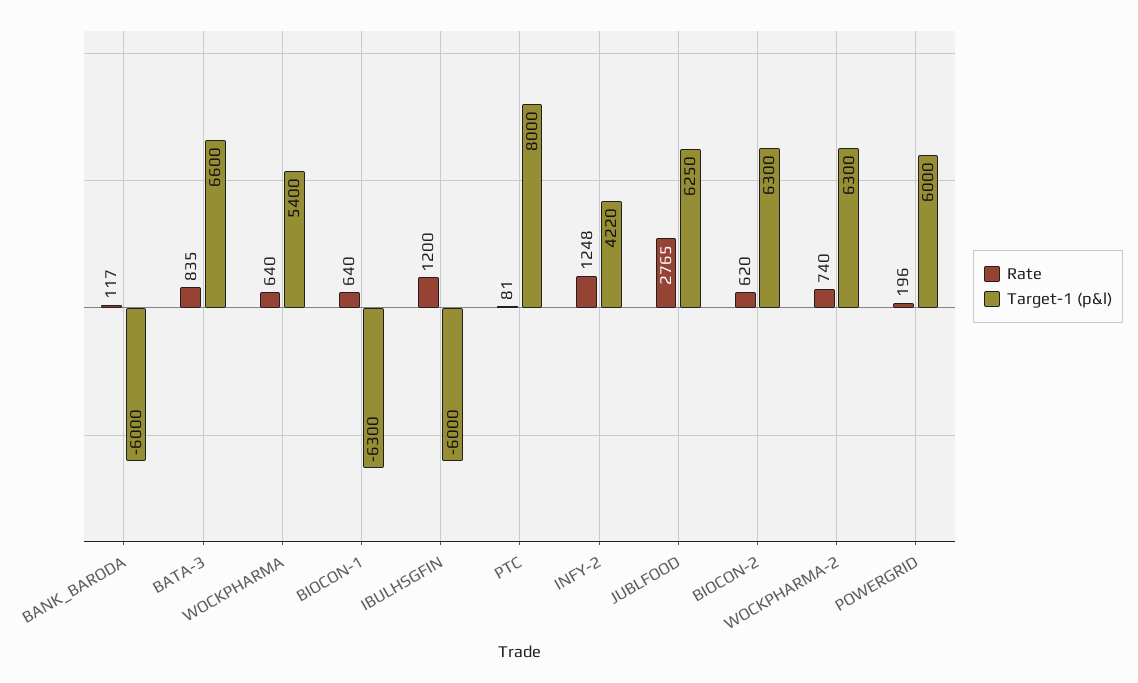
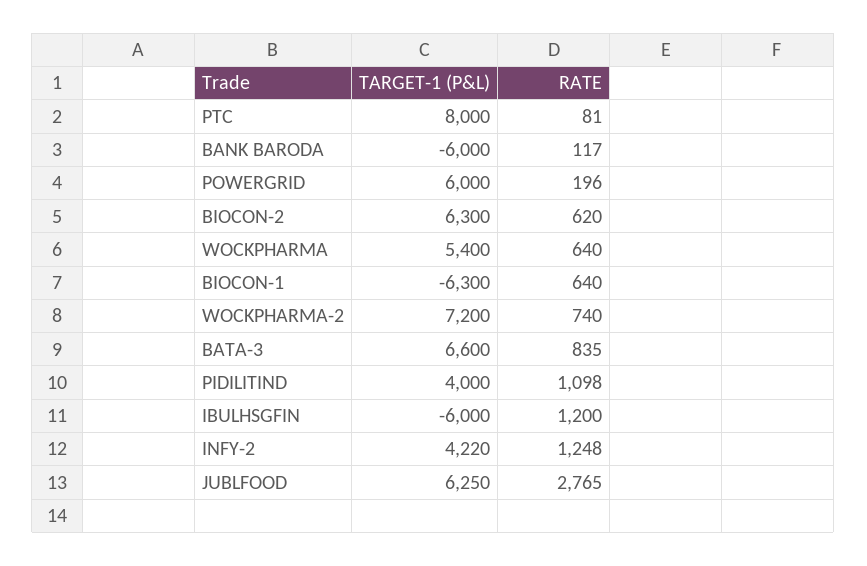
  {
    "Rate": {
      "BANK_BARODA": 117,
      "BATA-3": 835,
      "WOCKPHARMA": 640,
      "BIOCON-1": 640,
      "IBULHSGFIN": 1200,
      "PTC": 81,
      "INFY-2": 1248,
      "JUBLFOOD": 2765,
      "BIOCON-2": 620,
      "WOCKPHARMA-2": 740,
-     "POWERGRID": 196
+     "POWERGRID": 196,
+     "PIDILITIND": 1098
    },
    "Target-1 (p&l)": {
      "BANK_BARODA": -6000,
      "BATA-3": 6600,
      "WOCKPHARMA": 5400,
      "BIOCON-1": -6300,
      "IBULHSGFIN": -6000,
      "PTC": 8000,
      "INFY-2": 4220,
      "JUBLFOOD": 6250,
      "BIOCON-2": 6300,
-     "WOCKPHARMA-2": 6300,
+     "WOCKPHARMA-2": 7200,
-     "POWERGRID": 6000
+     "POWERGRID": 6000,
+     "PIDILITIND": 4000
    }
  }

